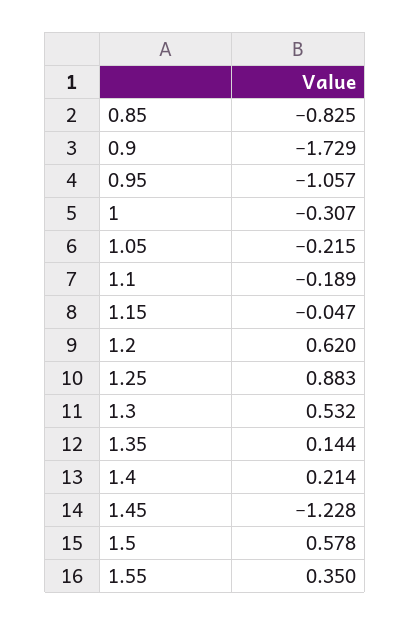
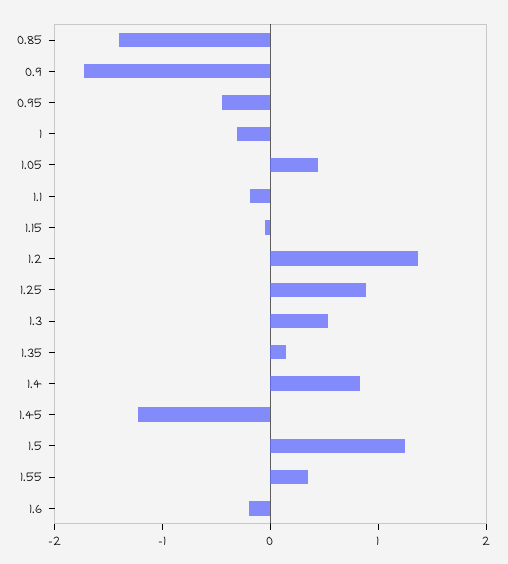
  {
-   "0.85": -0.825,
+   "0.85": -1.4,
    "0.9": -1.729,
-   "0.95": -1.057,
+   "0.95": -0.4,
    "1": -0.307,
-   "1.05": -0.215,
+   "1.05": 0.4,
    "1.1": -0.189,
    "1.15": -0.047,
-   "1.2": 0.62,
+   "1.2": 1.4,
    "1.25": 0.883,
    "1.3": 0.532,
    "1.35": 0.144,
-   "1.4": 0.214,
+   "1.4": 0.8,
    "1.45": -1.228,
-   "1.5": 0.578,
+   "1.5": 1.2,
-   "1.55": 0.35
+   "1.55": 0.35,
+   "1.6": -0.2
  }

